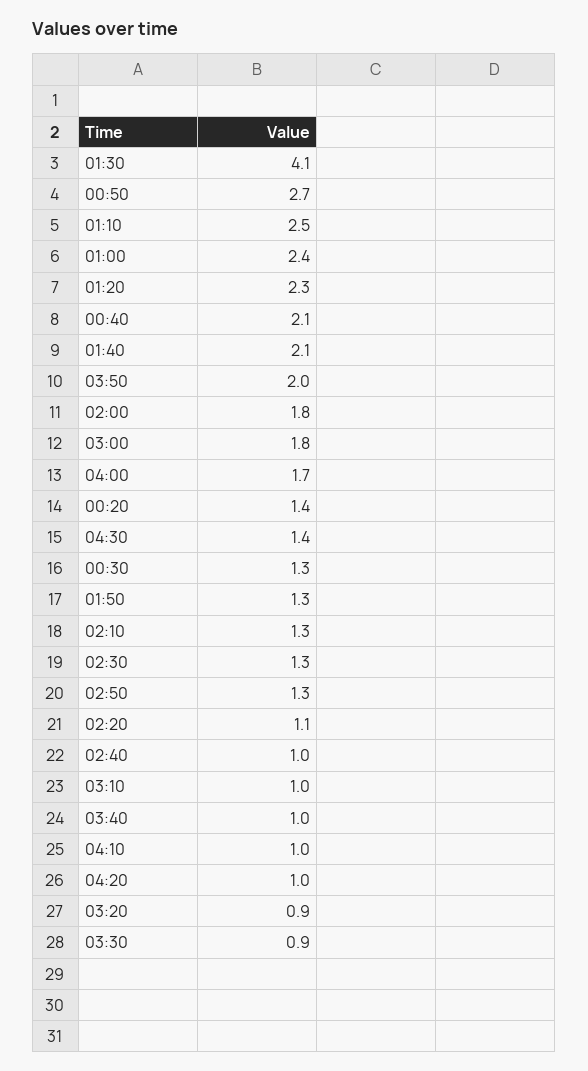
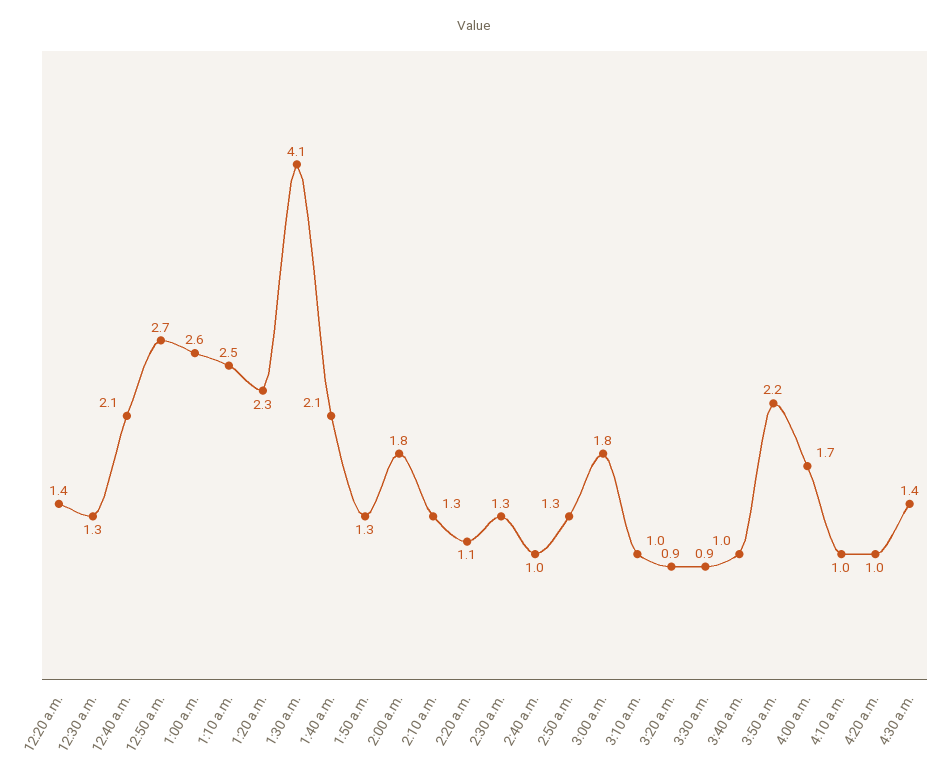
  {
    "01:30": 4.1,
    "00:50": 2.7,
    "01:10": 2.5,
-   "01:00": 2.4,
+   "01:00": 2.6,
    "01:20": 2.3,
    "00:40": 2.1,
    "01:40": 2.1,
-   "03:50": 2,
+   "03:50": 2.2,
    "02:00": 1.8,
    "03:00": 1.8,
    "04:00": 1.7,
    "00:20": 1.4,
    "04:30": 1.4,
    "00:30": 1.3,
    "01:50": 1.3,
    "02:10": 1.3,
    "02:30": 1.3,
    "02:50": 1.3,
    "02:20": 1.1,
    "02:40": 1,
    "03:10": 1,
    "03:40": 1,
    "04:10": 1,
    "04:20": 1,
    "03:20": 0.9,
    "03:30": 0.9
  }

